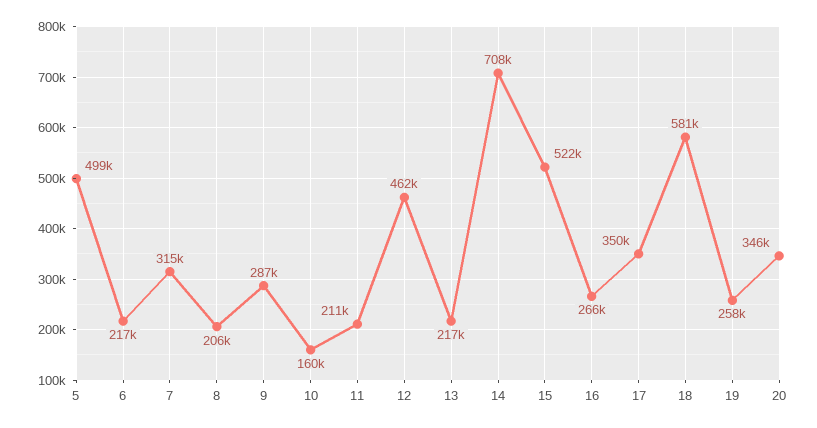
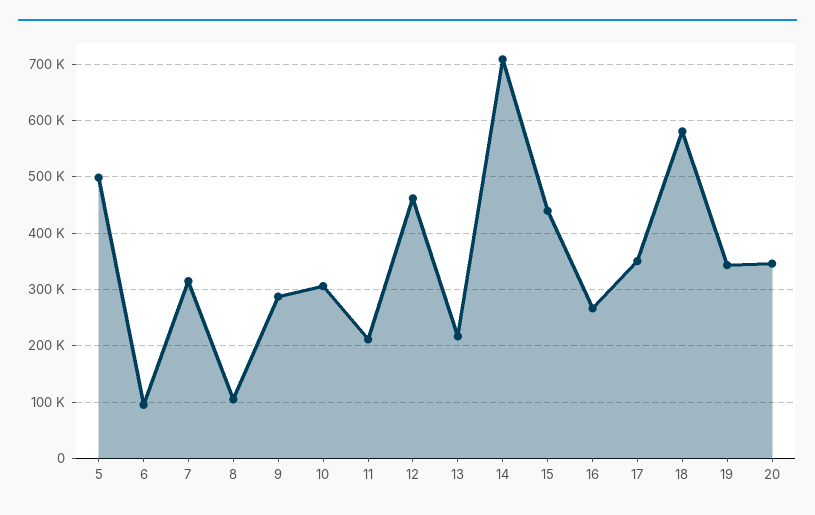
  {
    "5": 499000,
-   "6": 217000,
+   "6": 100000,
    "7": 315000,
-   "8": 206000,
+   "8": 100000,
    "9": 287000,
-   "10": 160000,
+   "10": 300000,
    "11": 211000,
    "12": 462000,
    "13": 217000,
    "14": 708000,
-   "15": 522000,
+   "15": 440000,
    "16": 266000,
    "17": 350000,
    "18": 581000,
-   "19": 258000,
+   "19": 340000,
    "20": 346000
  }

